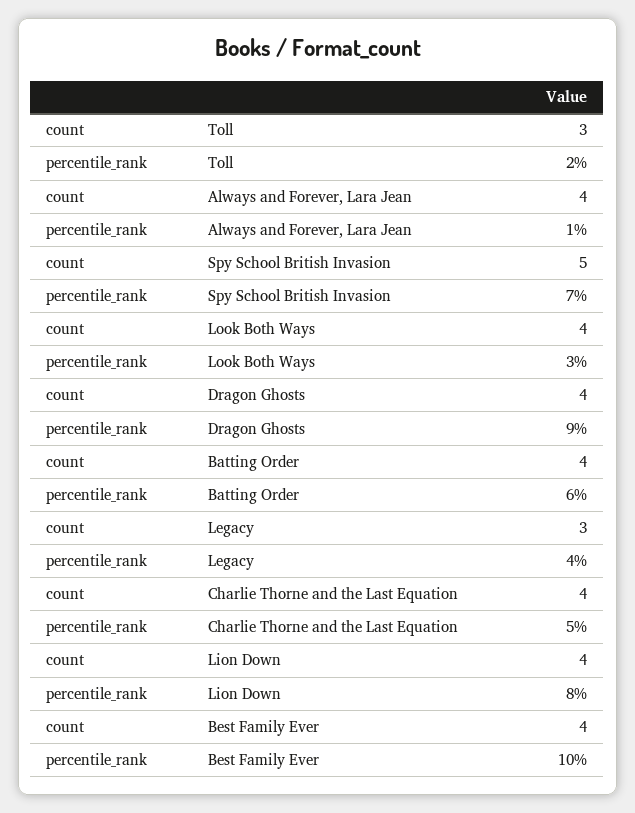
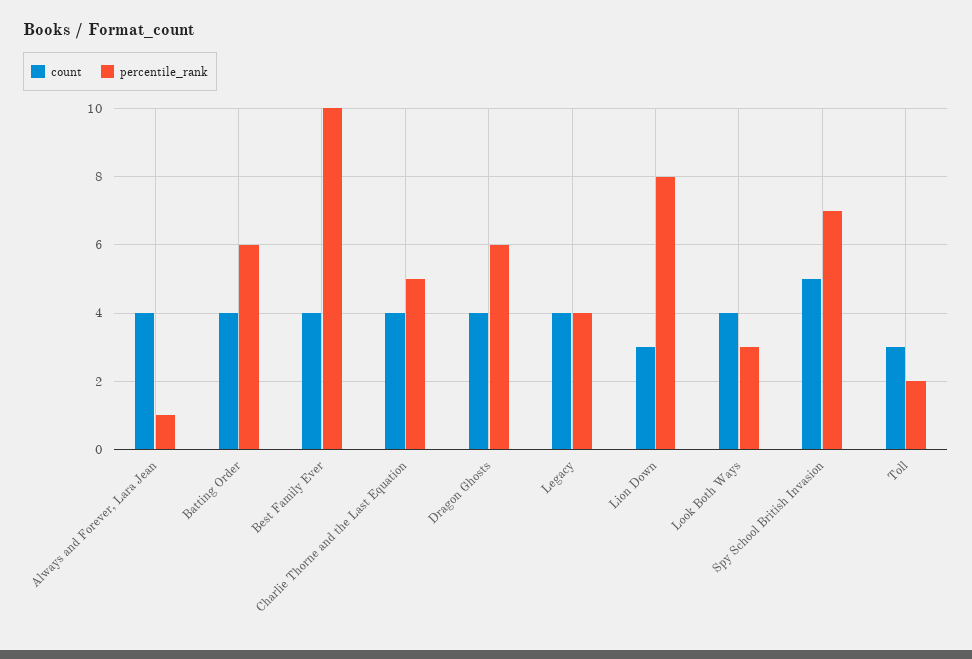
  {
    "count": {
      "Toll": 3,
      "Always and Forever, Lara Jean": 4,
      "Spy School British Invasion": 5,
      "Look Both Ways": 4,
      "Dragon Ghosts": 4,
      "Batting Order": 4,
-     "Legacy": 3,
+     "Legacy": 4,
      "Charlie Thorne and the Last Equation": 4,
-     "Lion Down": 4,
+     "Lion Down": 3,
      "Best Family Ever": 4
    },
    "percentile_rank": {
      "Toll": 2,
      "Always and Forever, Lara Jean": 1,
      "Spy School British Invasion": 7,
      "Look Both Ways": 3,
-     "Dragon Ghosts": 9,
+     "Dragon Ghosts": 6,
      "Batting Order": 6,
      "Legacy": 4,
      "Charlie Thorne and the Last Equation": 5,
      "Lion Down": 8,
      "Best Family Ever": 10
    }
  }

